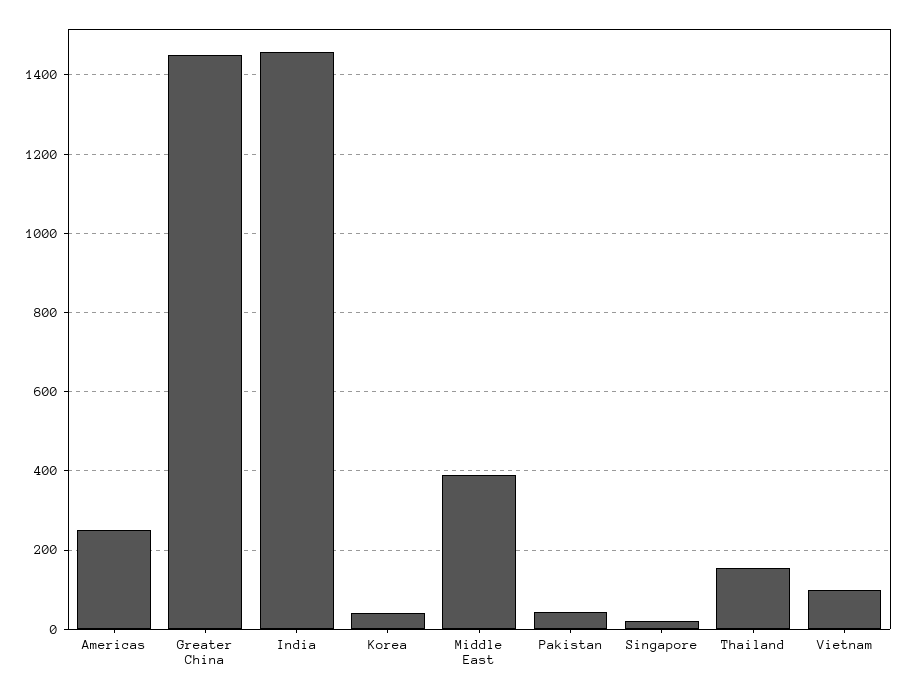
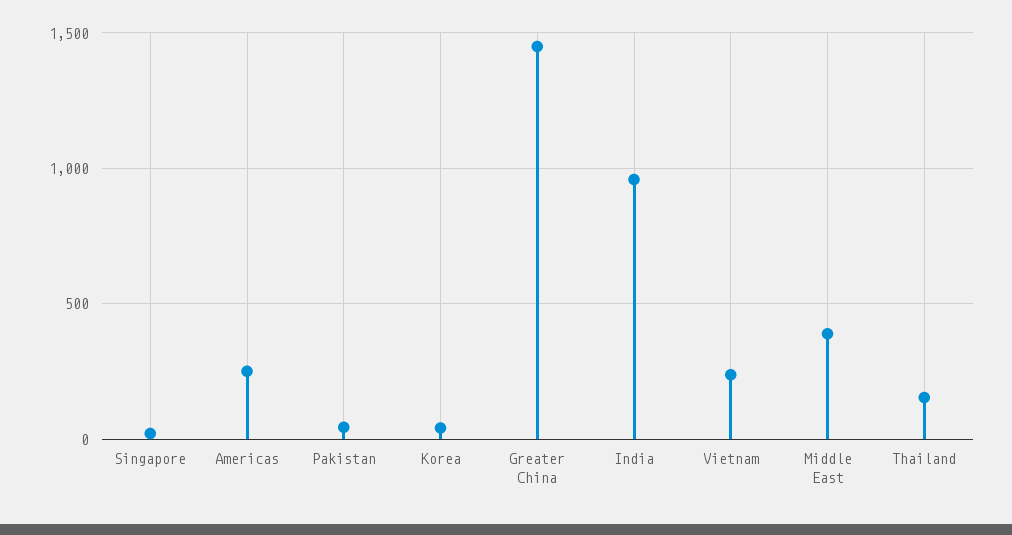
  {
    "Americas": 260,
    "Greater China": 1460,
-   "India": 1460,
+   "India": 950,
    "Korea": 40,
    "Middle East": 380,
    "Pakistan": 40,
    "Singapore": 20,
    "Thailand": 160,
-   "Vietnam": 100
+   "Vietnam": 250
  }

